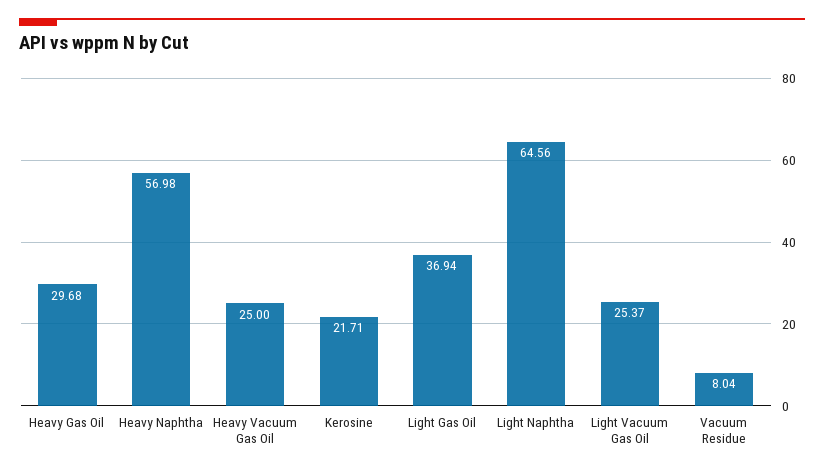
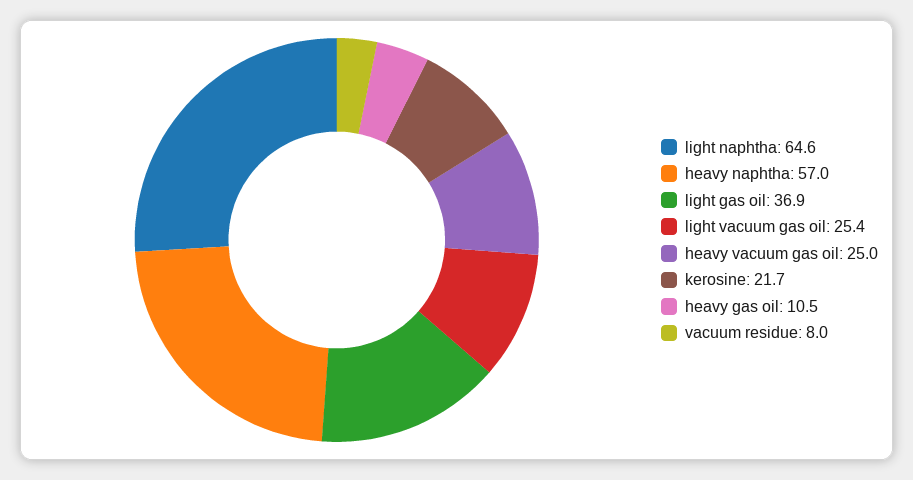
  {
-   "Heavy Gas Oil": 29.68,
+   "Heavy Gas Oil": 10.5,
    "Heavy Naphtha": 56.98,
    "Heavy Vacuum Gas Oil": 25,
    "Kerosine": 21.71,
    "Light Gas Oil": 36.94,
    "Light Naphtha": 64.56,
    "Light Vacuum Gas Oil": 25.37,
    "Vacuum Residue": 8.04
  }

